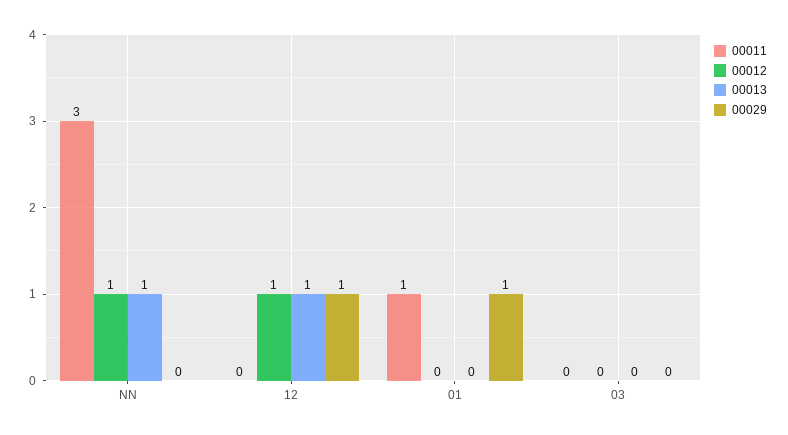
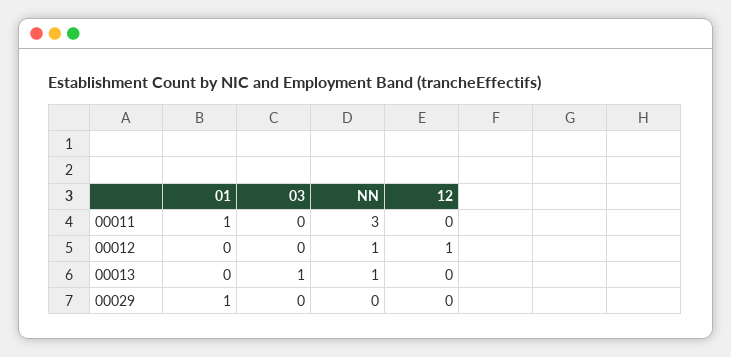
  {
    "00011": {
      "NN": 3,
      "12": 0,
      "01": 1,
      "03": 0
    },
    "00012": {
      "NN": 1,
      "12": 1,
      "01": 0,
      "03": 0
    },
    "00013": {
      "NN": 1,
-     "12": 1,
+     "12": 0,
      "01": 0,
-     "03": 0
+     "03": 1
    },
    "00029": {
      "NN": 0,
-     "12": 1,
+     "12": 0,
      "01": 1,
      "03": 0
    }
  }

